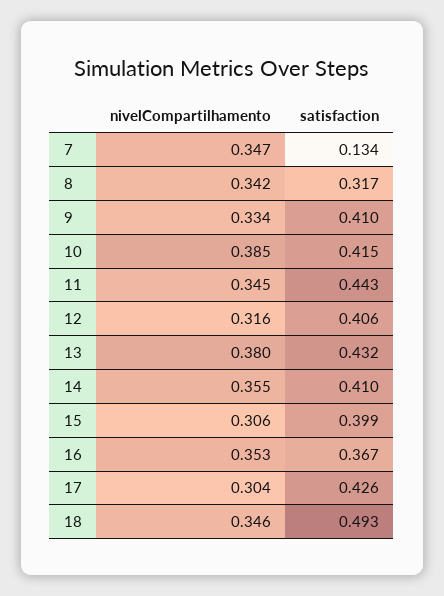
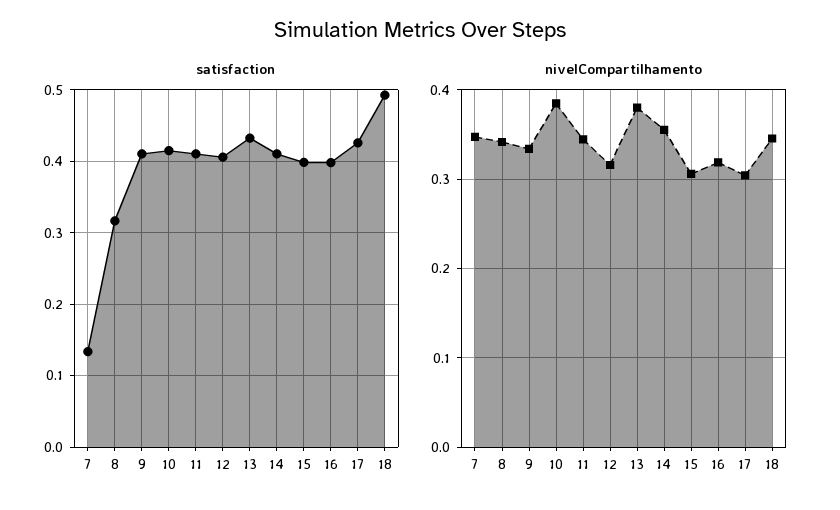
  {
    "nivelCompartilhamento": {
      "7": 0.347,
      "8": 0.342,
      "9": 0.334,
      "10": 0.385,
      "11": 0.345,
      "12": 0.316,
      "13": 0.38,
      "14": 0.355,
      "15": 0.306,
-     "16": 0.353,
+     "16": 0.32,
      "17": 0.304,
      "18": 0.346
    },
    "satisfaction": {
      "7": 0.134,
      "8": 0.317,
      "9": 0.41,
      "10": 0.415,
-     "11": 0.443,
+     "11": 0.41,
      "12": 0.406,
      "13": 0.432,
      "14": 0.41,
      "15": 0.399,
-     "16": 0.367,
+     "16": 0.4,
      "17": 0.426,
      "18": 0.493
    }
  }

